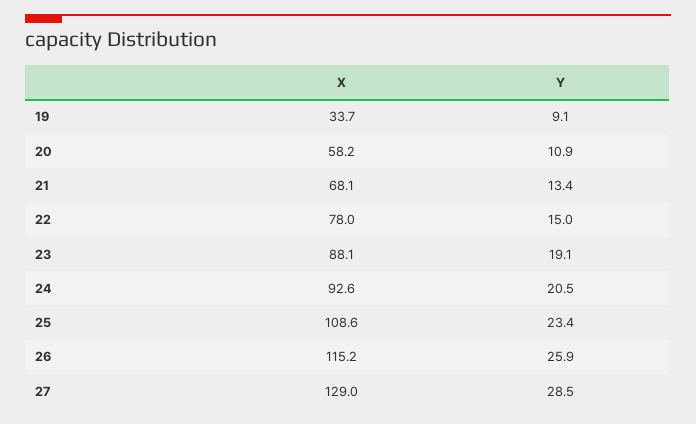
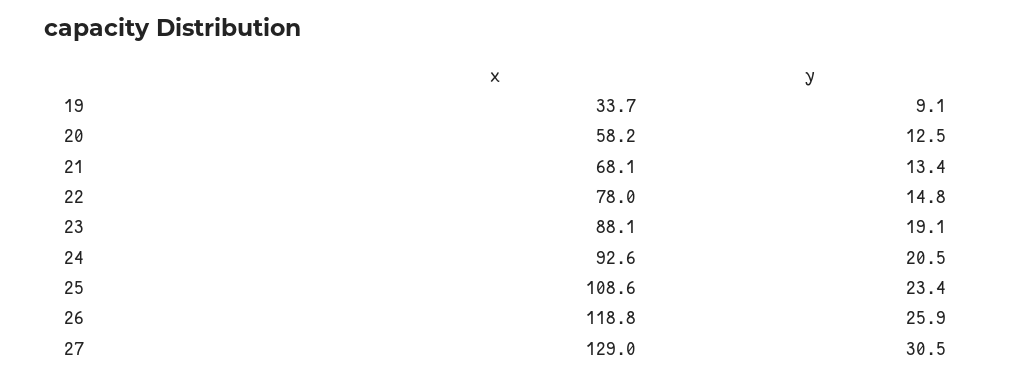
  {
    "X": {
      "19": 33.7,
      "20": 58.2,
      "21": 68.1,
      "22": 78,
      "23": 88.1,
      "24": 92.6,
      "25": 108.6,
-     "26": 115.2,
+     "26": 118.8,
      "27": 129
    },
    "Y": {
      "19": 9.1,
-     "20": 10.9,
+     "20": 12.5,
      "21": 13.4,
-     "22": 15,
+     "22": 14.8,
      "23": 19.1,
      "24": 20.5,
      "25": 23.4,
      "26": 25.9,
-     "27": 28.5
+     "27": 30.5
    }
  }

